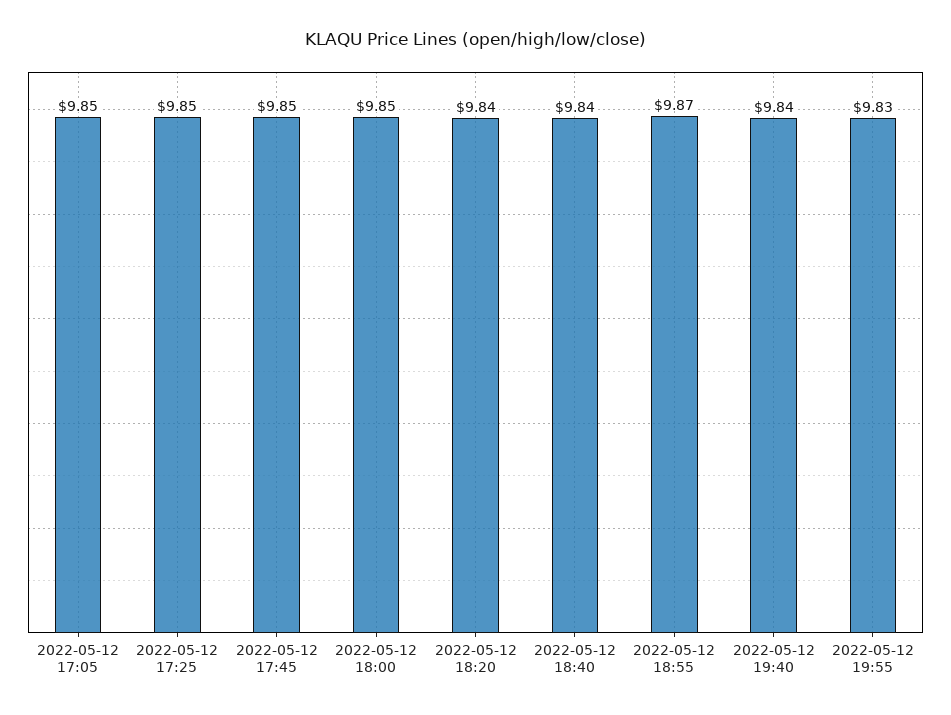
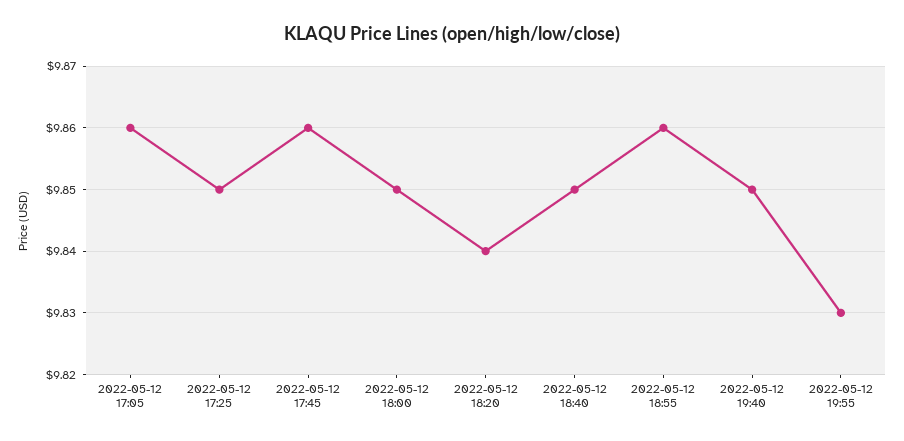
  {
-   "2022-05-12 17:05": 9.85,
+   "2022-05-12 17:05": 9.86,
    "2022-05-12 17:25": 9.85,
-   "2022-05-12 17:45": 9.85,
+   "2022-05-12 17:45": 9.86,
    "2022-05-12 18:00": 9.85,
    "2022-05-12 18:20": 9.84,
-   "2022-05-12 18:40": 9.84,
+   "2022-05-12 18:40": 9.85,
-   "2022-05-12 18:55": 9.87,
+   "2022-05-12 18:55": 9.86,
-   "2022-05-12 19:40": 9.84,
+   "2022-05-12 19:40": 9.85,
    "2022-05-12 19:55": 9.83
  }

